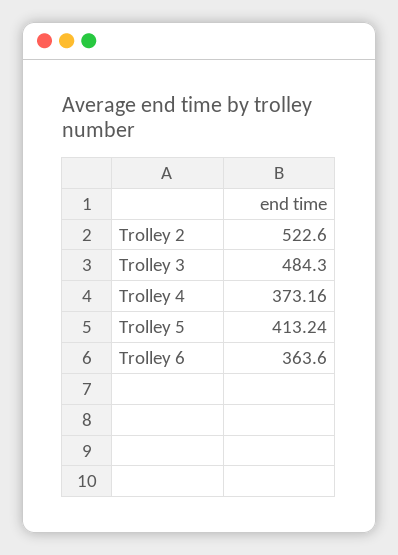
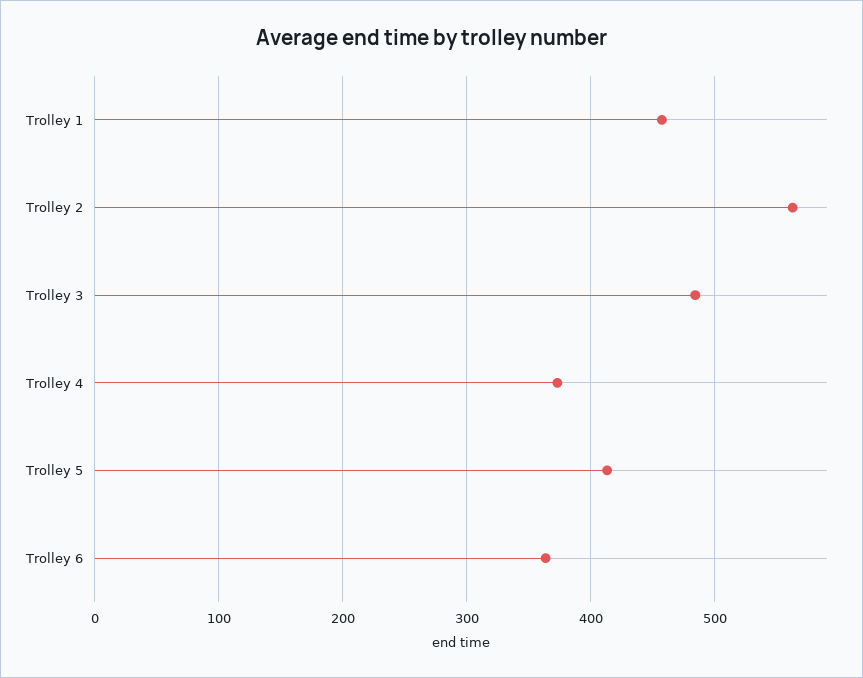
  {
-   "Trolley 2": 522.6,
+   "Trolley 2": 560,
    "Trolley 3": 484.3,
    "Trolley 4": 373.16,
    "Trolley 5": 413.24,
-   "Trolley 6": 363.6
+   "Trolley 6": 363.6,
+   "Trolley 1": 460
  }

